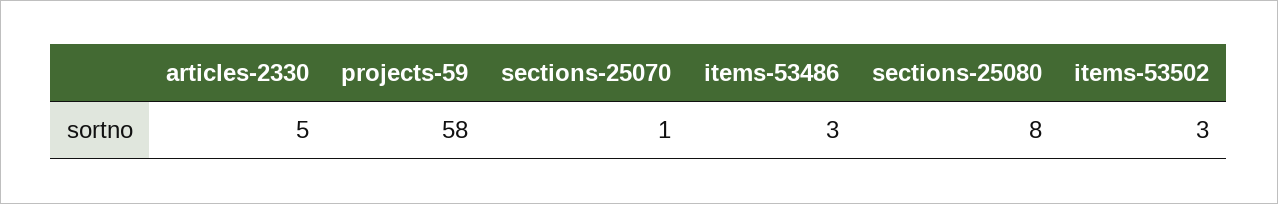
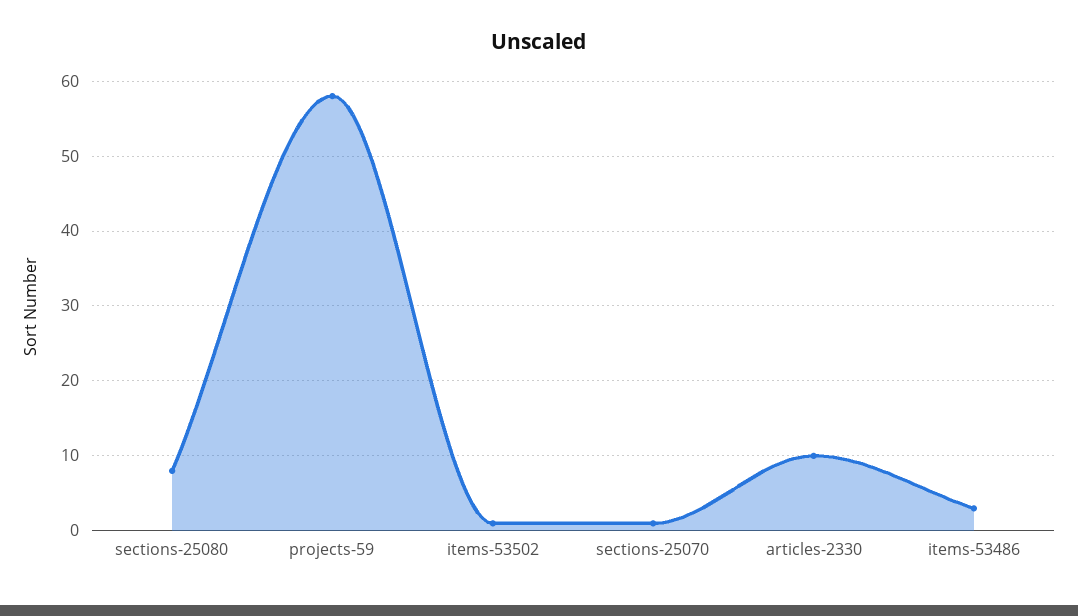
  {
-   "articles-2330": 5,
+   "articles-2330": 10,
    "projects-59": 58,
    "sections-25070": 1,
    "items-53486": 3,
    "sections-25080": 8,
-   "items-53502": 3
+   "items-53502": 1
  }

